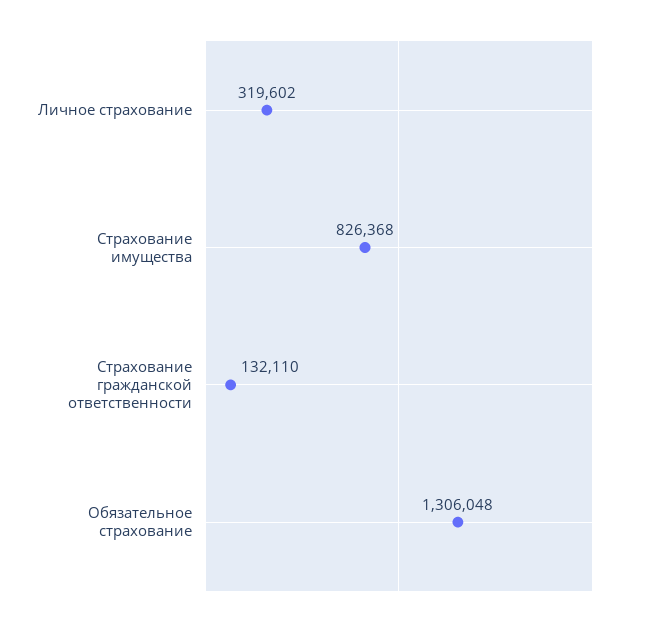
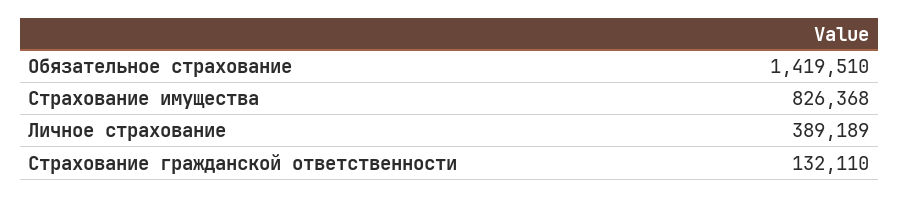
  {
-   "Личное страхование": 319602,
+   "Личное страхование": 389189,
    "Страхование имущества": 826368,
    "Страхование гражданской ответственности": 132110,
-   "Обязательное страхование": 1306048
+   "Обязательное страхование": 1419510
  }

